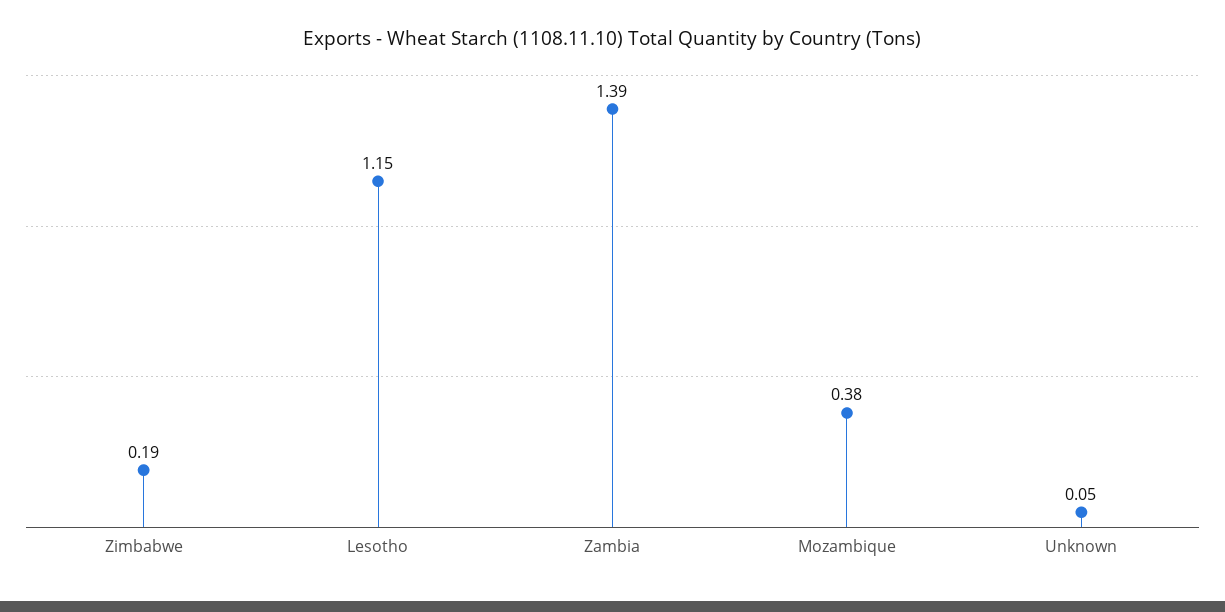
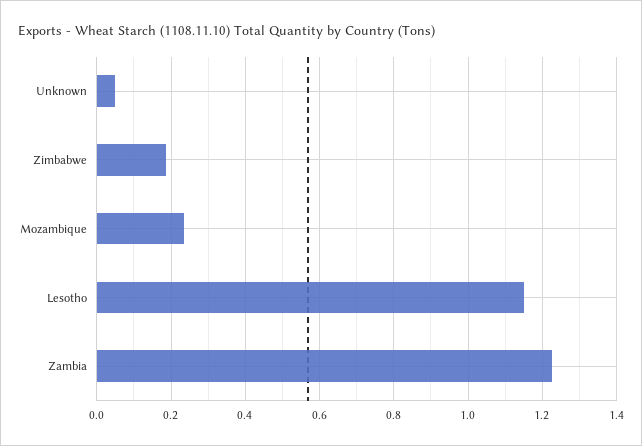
  {
    "Zimbabwe": 0.19,
    "Lesotho": 1.15,
-   "Zambia": 1.39,
+   "Zambia": 1.22,
-   "Mozambique": 0.38,
+   "Mozambique": 0.24,
    "Unknown": 0.05
  }

